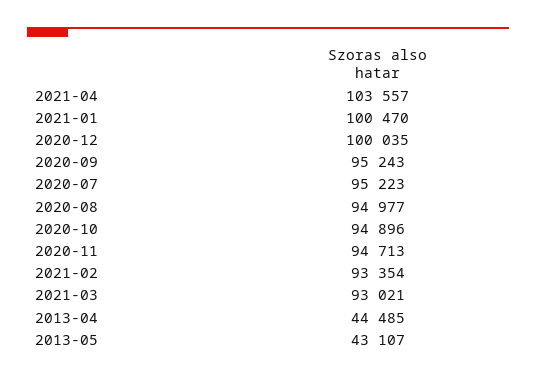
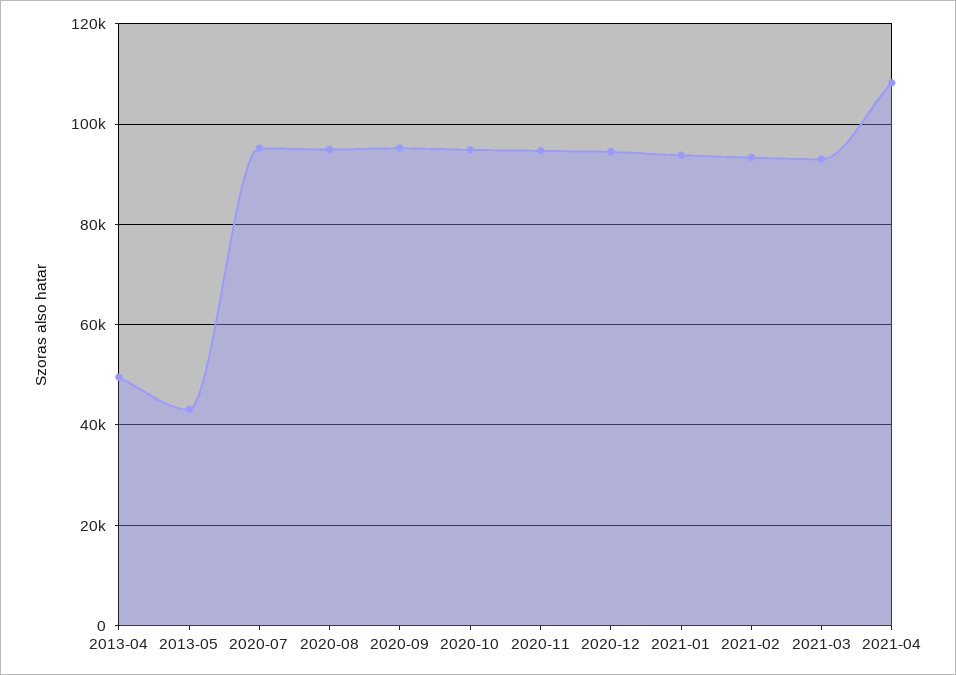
  {
-   "2021-04": 103557,
+   "2021-04": 108000,
-   "2021-01": 100470,
+   "2021-01": 94000,
-   "2020-12": 100035,
+   "2020-12": 94000,
    "2020-09": 95243,
    "2020-07": 95223,
    "2020-08": 94977,
    "2020-10": 94896,
    "2020-11": 94713,
    "2021-02": 93354,
    "2021-03": 93021,
-   "2013-04": 44485,
+   "2013-04": 50000,
    "2013-05": 43107
  }

